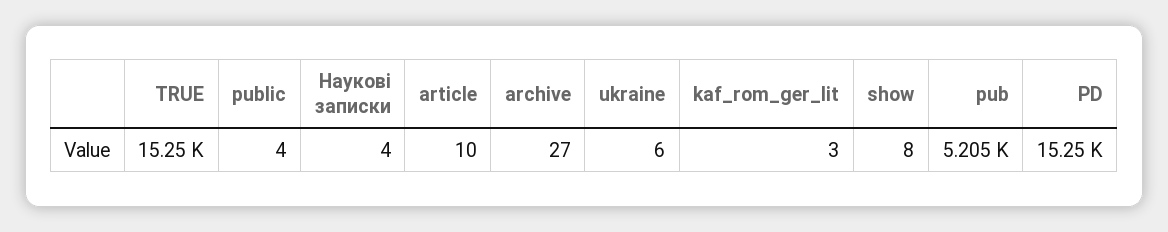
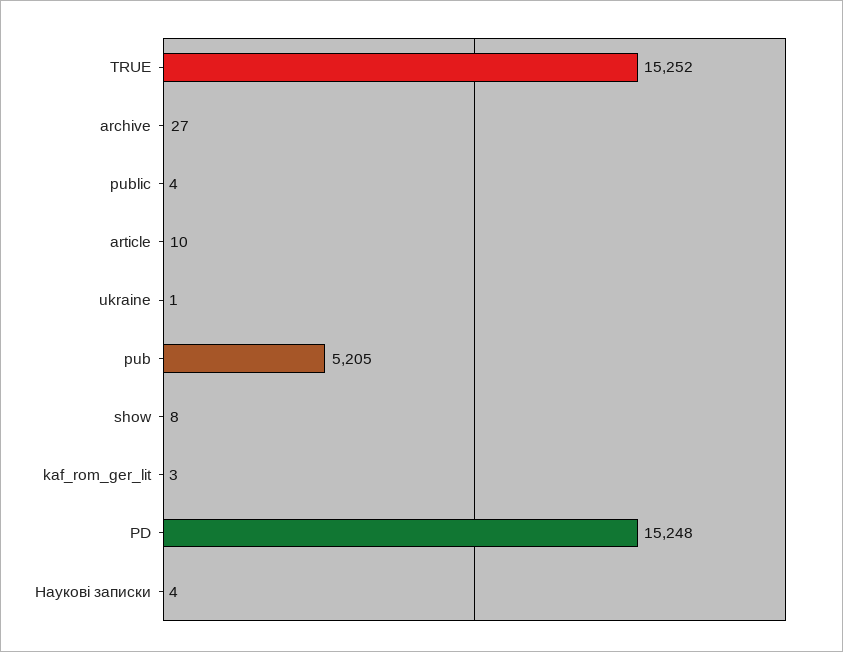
  {
    "TRUE": 15252,
    "public": 4,
    "Наукові записки": 4,
    "article": 10,
    "archive": 27,
-   "ukraine": 6,
+   "ukraine": 1,
    "kaf_rom_ger_lit": 3,
    "show": 8,
    "pub": 5205,
    "PD": 15248
  }

